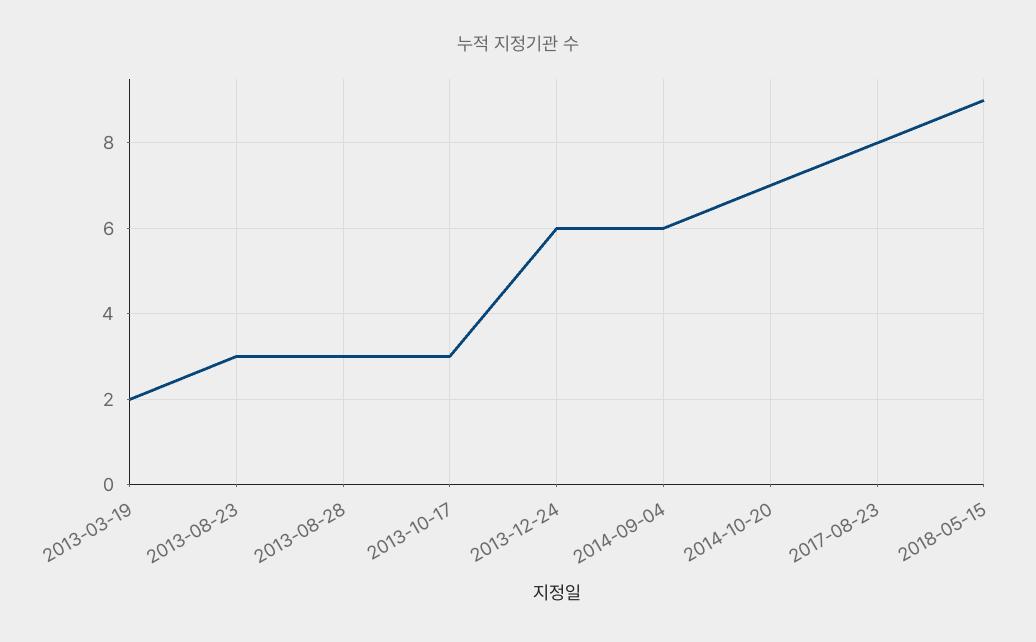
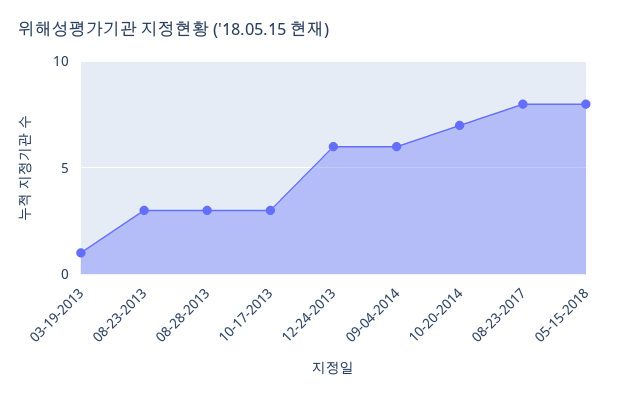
  {
-   "2013-03-19": 2,
+   "2013-03-19": 1,
    "2013-08-23": 3,
    "2013-08-28": 3,
    "2013-10-17": 3,
    "2013-12-24": 6,
    "2014-09-04": 6,
    "2014-10-20": 7,
    "2017-08-23": 8,
-   "2018-05-15": 9
+   "2018-05-15": 8
  }

